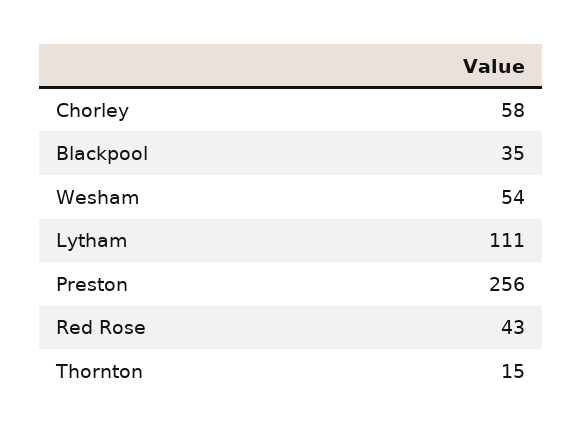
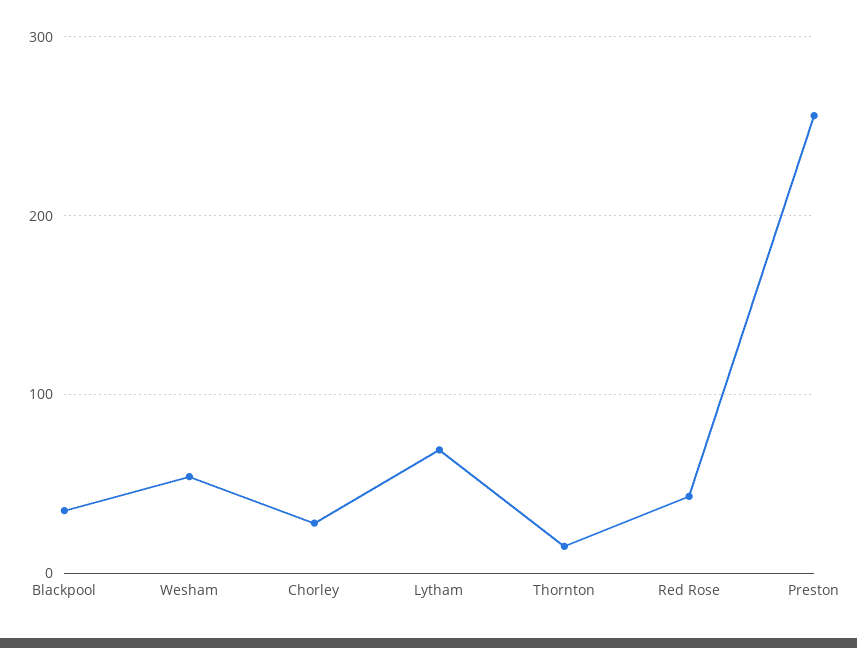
  {
-   "Chorley": 58,
+   "Chorley": 30,
    "Blackpool": 35,
    "Wesham": 54,
-   "Lytham": 111,
+   "Lytham": 70,
    "Preston": 256,
    "Red Rose": 43,
    "Thornton": 15
  }

